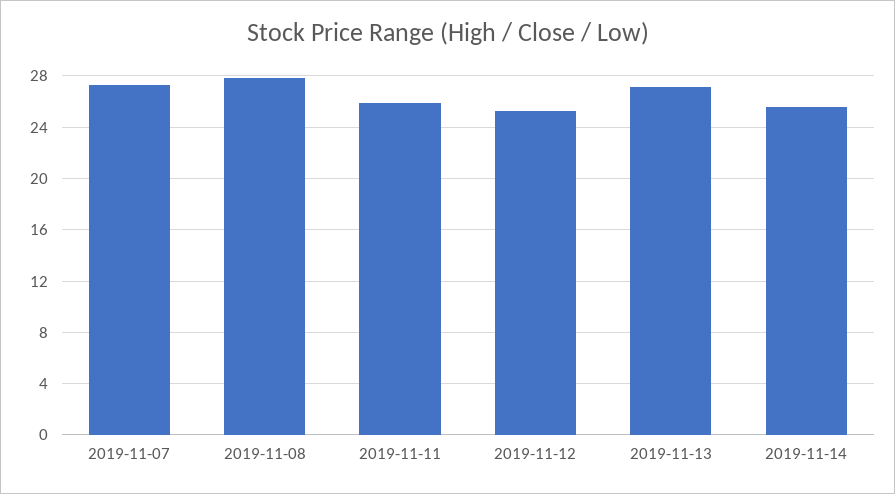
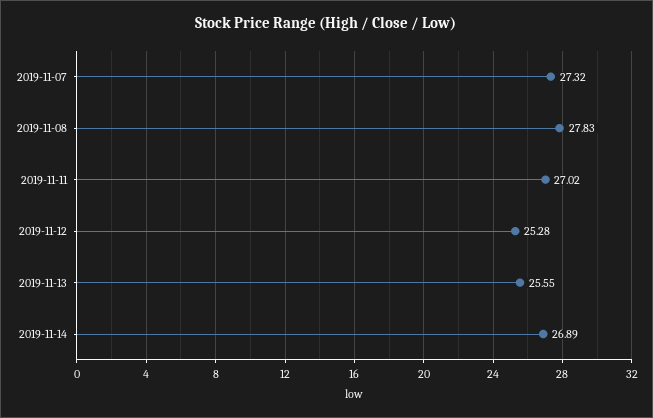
  {
    "2019-11-07": 27.32,
    "2019-11-08": 27.83,
-   "2019-11-11": 26,
+   "2019-11-11": 27.02,
    "2019-11-12": 25.28,
-   "2019-11-13": 27,
+   "2019-11-13": 25.55,
-   "2019-11-14": 25.5
+   "2019-11-14": 26.89
  }

